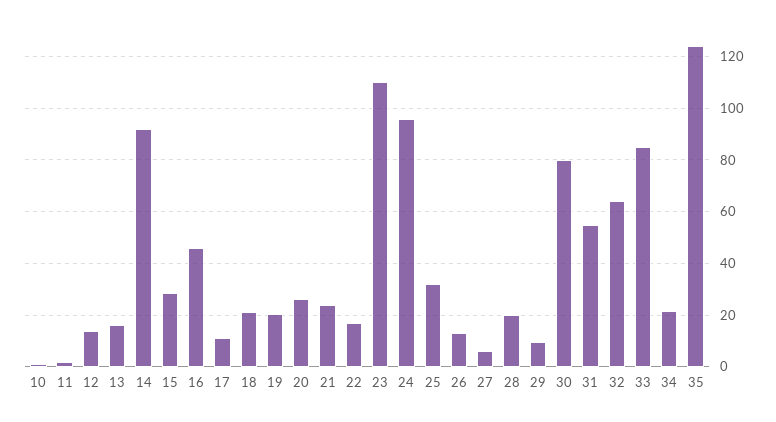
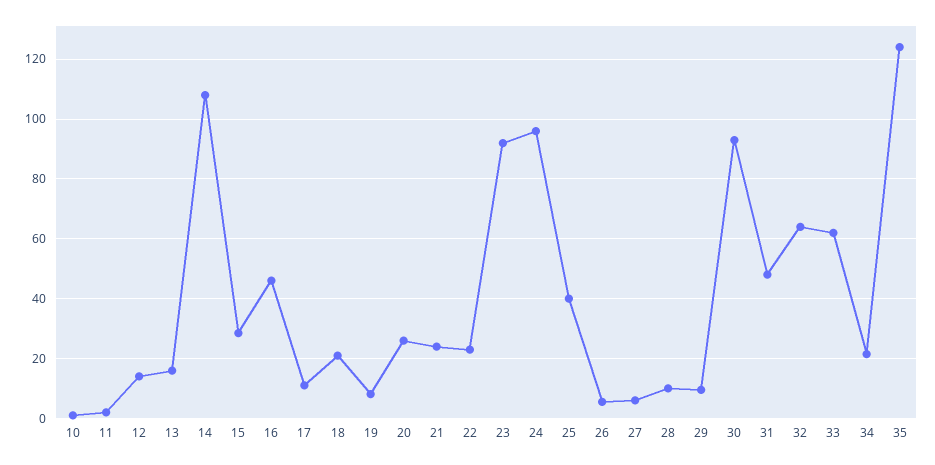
  {
    "10": 0,
    "11": 2.5,
    "12": 15,
    "13": 15,
-   "14": 92.5,
+   "14": 107.5,
    "15": 27.5,
    "16": 45,
    "17": 10,
    "18": 20,
-   "19": 20,
+   "19": 7.5,
    "20": 25,
    "21": 25,
-   "22": 17.5,
+   "22": 22.5,
-   "23": 110,
+   "23": 92.5,
    "24": 95,
-   "25": 32.5,
+   "25": 40,
-   "26": 12.5,
+   "26": 5,
    "27": 5,
-   "28": 20,
+   "28": 10,
    "29": 10,
-   "30": 80,
+   "30": 92.5,
-   "31": 55,
+   "31": 47.5,
    "32": 65,
-   "33": 85,
+   "33": 62.5,
    "34": 22.5,
    "35": 125
  }

